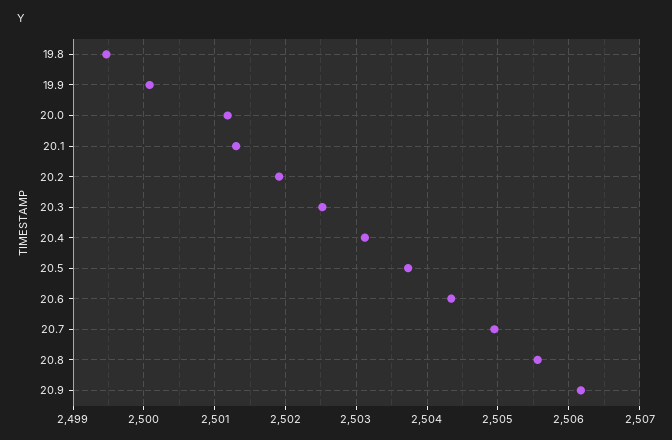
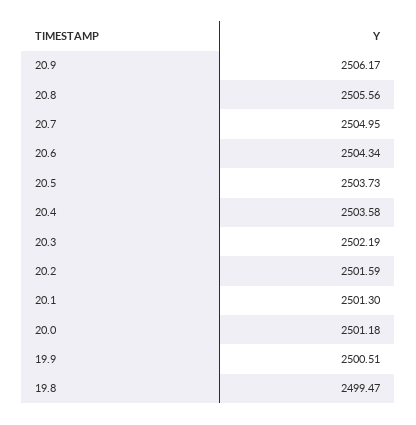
  {
    "19.8": 2499.47,
-   "19.9": 2500.1,
+   "19.9": 2500.51,
    "20.0": 2501.18,
    "20.1": 2501.3,
-   "20.2": 2501.9,
+   "20.2": 2501.59,
-   "20.3": 2502.5,
+   "20.3": 2502.19,
-   "20.4": 2503.1,
+   "20.4": 2503.58,
    "20.5": 2503.73,
    "20.6": 2504.34,
    "20.7": 2504.95,
    "20.8": 2505.56,
    "20.9": 2506.17
  }

